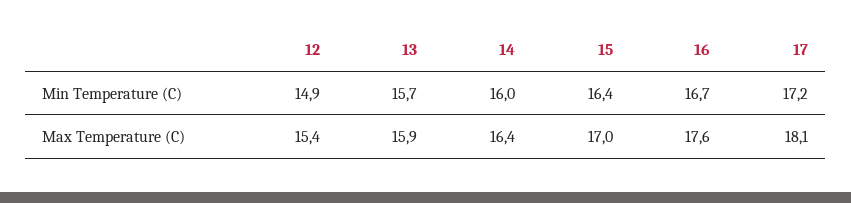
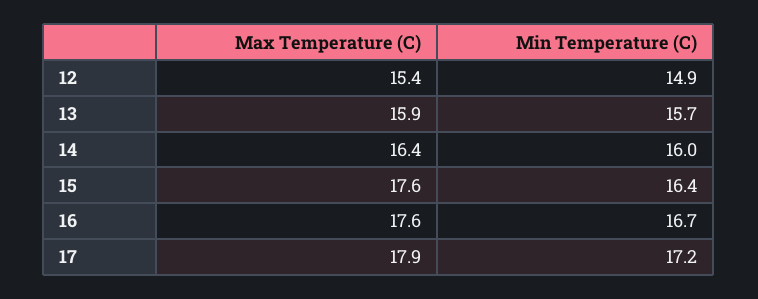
  {
    "12": {
      "Min Temperature (C)": 14.9,
      "Max Temperature (C)": 15.4
    },
    "13": {
      "Min Temperature (C)": 15.7,
      "Max Temperature (C)": 15.9
    },
    "14": {
      "Min Temperature (C)": 16,
      "Max Temperature (C)": 16.4
    },
    "15": {
      "Min Temperature (C)": 16.4,
-     "Max Temperature (C)": 17
+     "Max Temperature (C)": 17.6
    },
    "16": {
      "Min Temperature (C)": 16.7,
      "Max Temperature (C)": 17.6
    },
    "17": {
      "Min Temperature (C)": 17.2,
-     "Max Temperature (C)": 18.1
+     "Max Temperature (C)": 17.9
    }
  }

